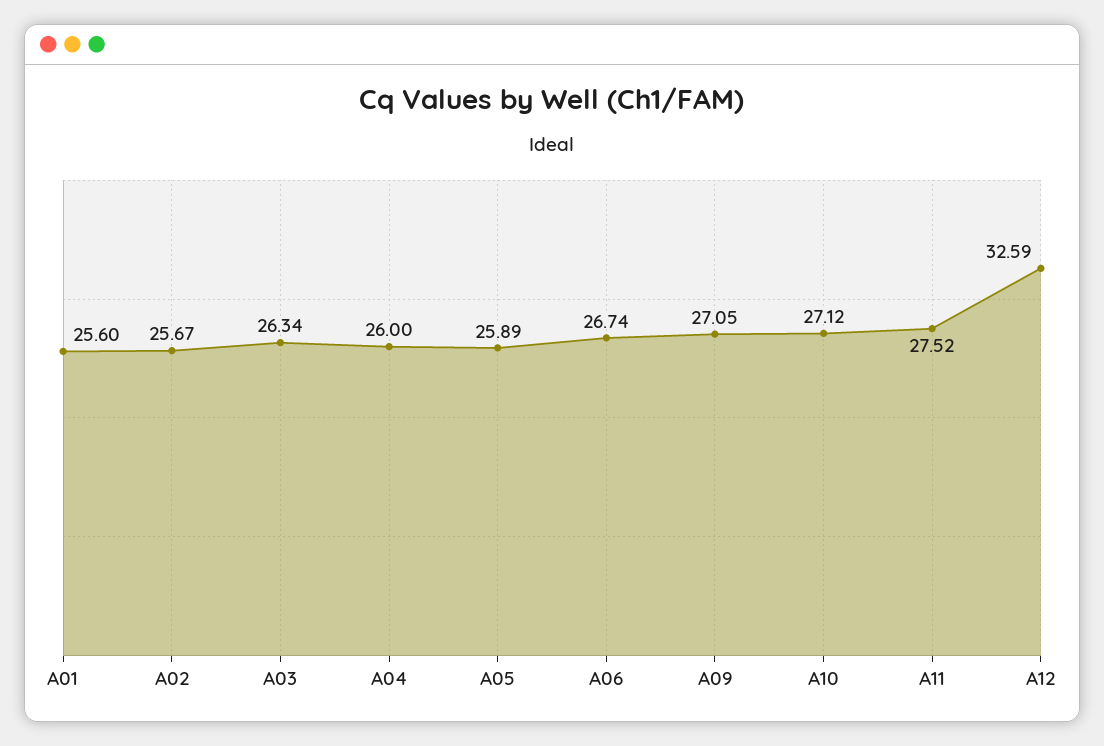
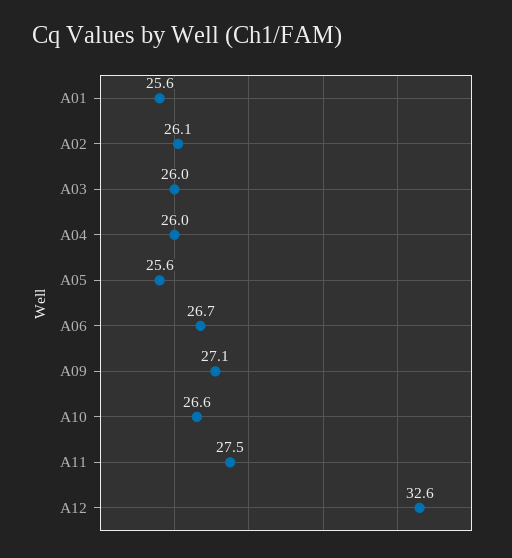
  {
    "A01": 25.6,
-   "A02": 25.67,
+   "A02": 26.1,
-   "A03": 26.34,
+   "A03": 26,
    "A04": 26,
-   "A05": 25.89,
+   "A05": 25.6,
    "A06": 26.74,
    "A09": 27.05,
-   "A10": 27.12,
+   "A10": 26.6,
    "A11": 27.52,
    "A12": 32.59
  }

